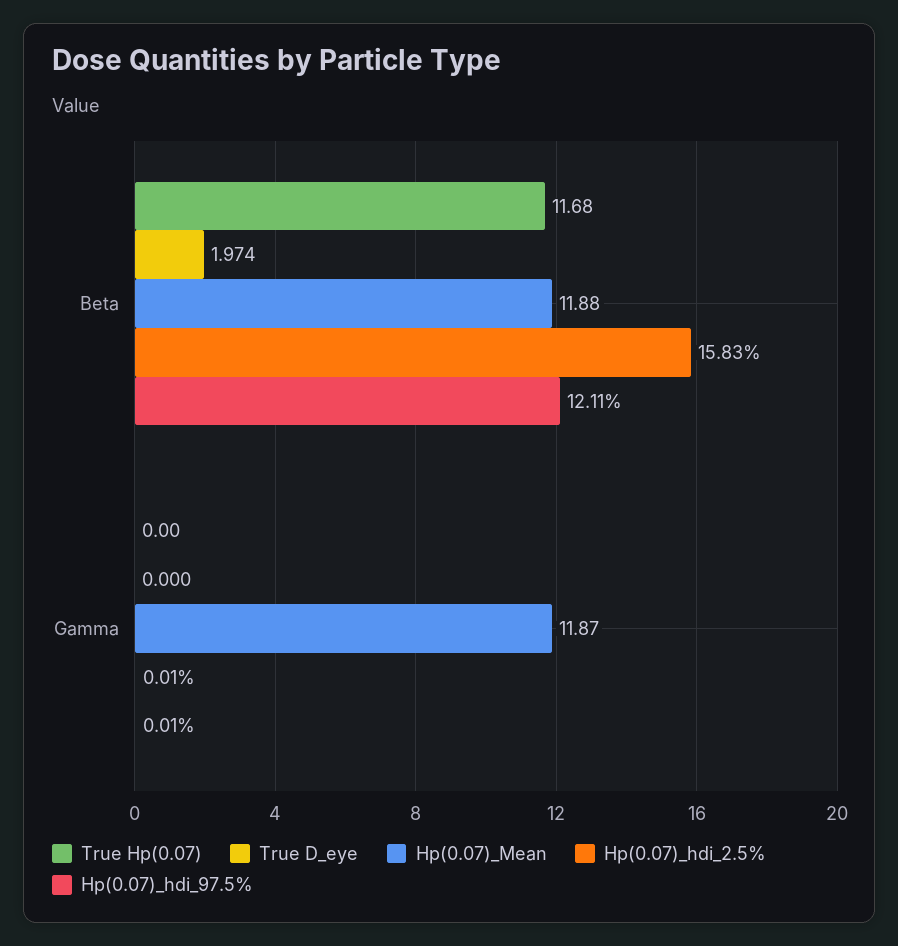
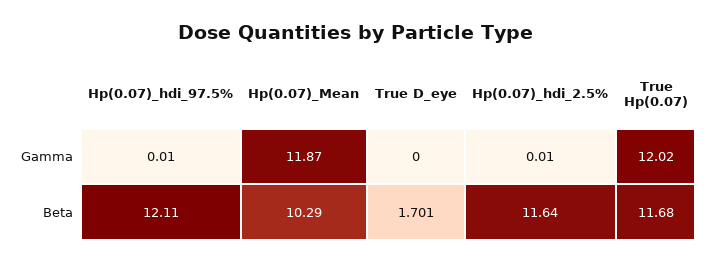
  {
    "True Hp(0.07)": {
      "Beta": 11.68,
-     "Gamma": 0
+     "Gamma": 12.02
    },
    "True D_eye": {
-     "Beta": 1.974,
+     "Beta": 1.701,
      "Gamma": 0
    },
    "Hp(0.07)_Mean": {
-     "Beta": 11.88,
+     "Beta": 10.29,
      "Gamma": 11.87
    },
    "Hp(0.07)_hdi_2.5%": {
-     "Beta": 15.83,
+     "Beta": 11.64,
      "Gamma": 0.01
    },
    "Hp(0.07)_hdi_97.5%": {
      "Beta": 12.11,
      "Gamma": 0.01
    }
  }

